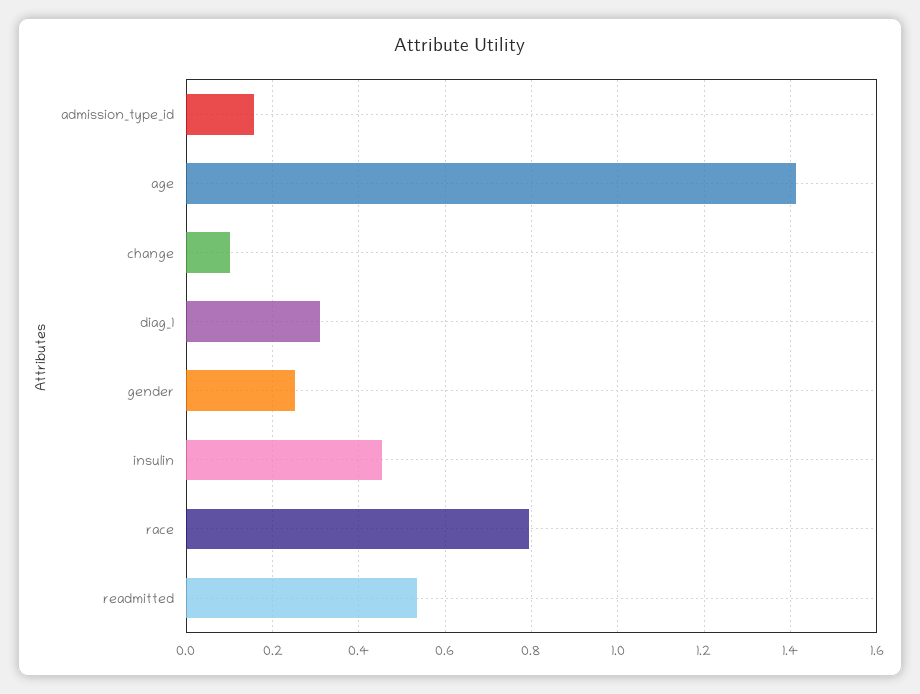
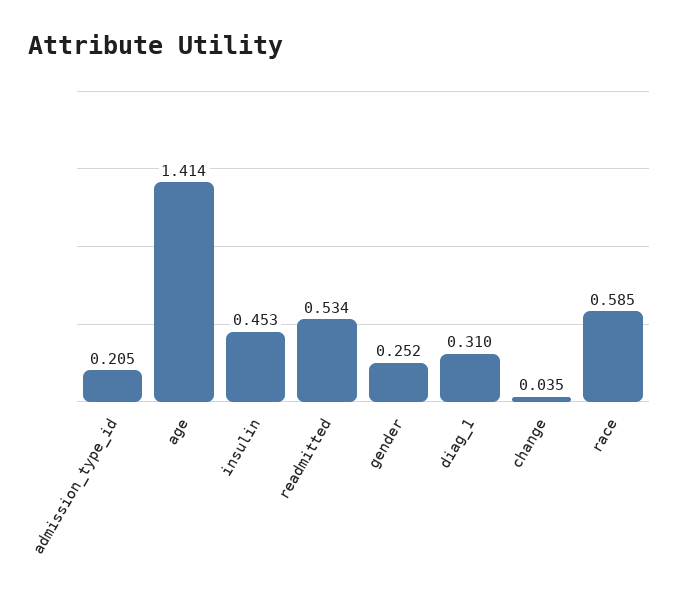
  {
-   "admission_type_id": 0.16,
+   "admission_type_id": 0.205,
    "age": 1.414,
-   "change": 0.1,
+   "change": 0.035,
    "diag_1": 0.31,
    "gender": 0.252,
    "insulin": 0.453,
-   "race": 0.8,
+   "race": 0.585,
    "readmitted": 0.534
  }

